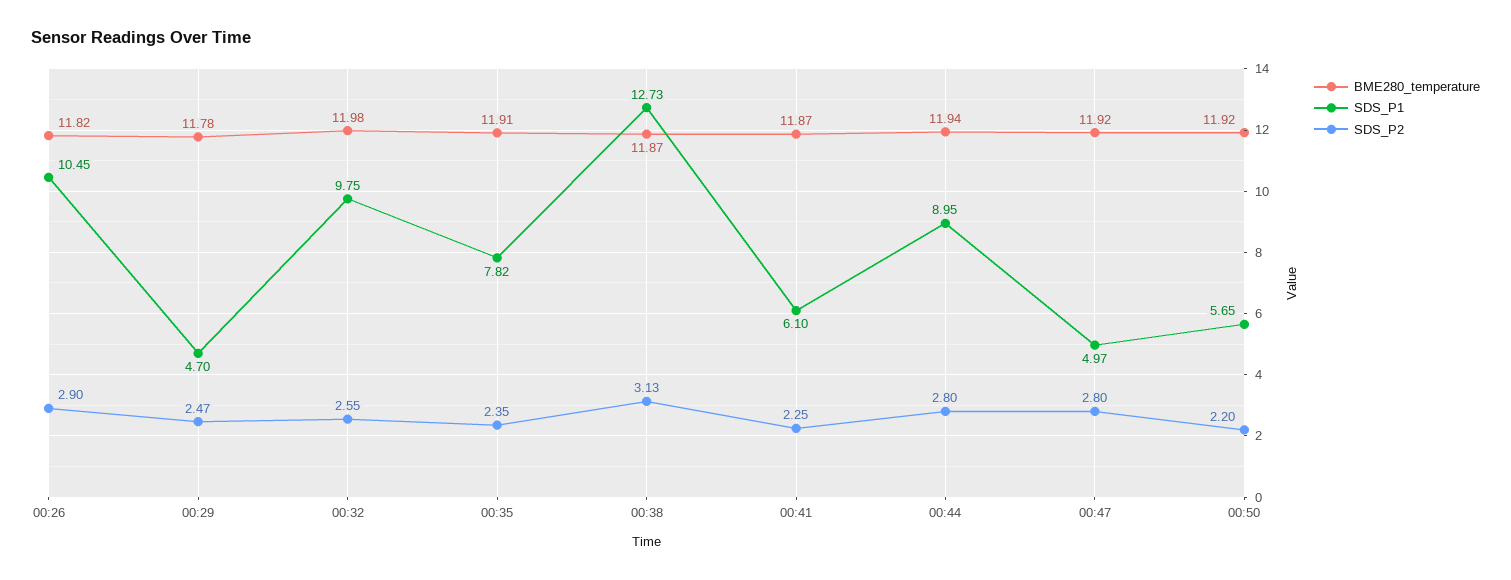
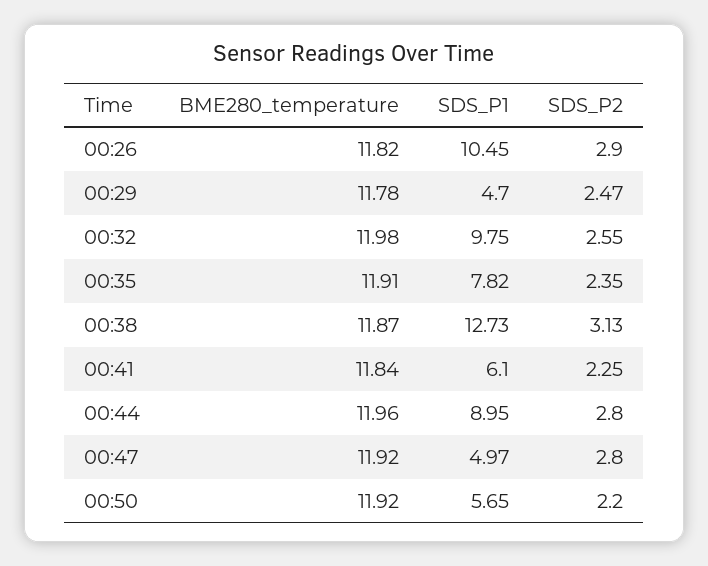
  {
    "BME280_temperature": {
      "00:26": 11.82,
      "00:29": 11.78,
      "00:32": 11.98,
      "00:35": 11.91,
      "00:38": 11.87,
-     "00:41": 11.87,
+     "00:41": 11.84,
-     "00:44": 11.94,
+     "00:44": 11.96,
      "00:47": 11.92,
      "00:50": 11.92
    },
    "SDS_P1": {
      "00:26": 10.45,
      "00:29": 4.7,
      "00:32": 9.75,
      "00:35": 7.82,
      "00:38": 12.73,
      "00:41": 6.1,
      "00:44": 8.95,
      "00:47": 4.97,
      "00:50": 5.65
    },
    "SDS_P2": {
      "00:26": 2.9,
      "00:29": 2.47,
      "00:32": 2.55,
      "00:35": 2.35,
      "00:38": 3.13,
      "00:41": 2.25,
      "00:44": 2.8,
      "00:47": 2.8,
      "00:50": 2.2
    }
  }

